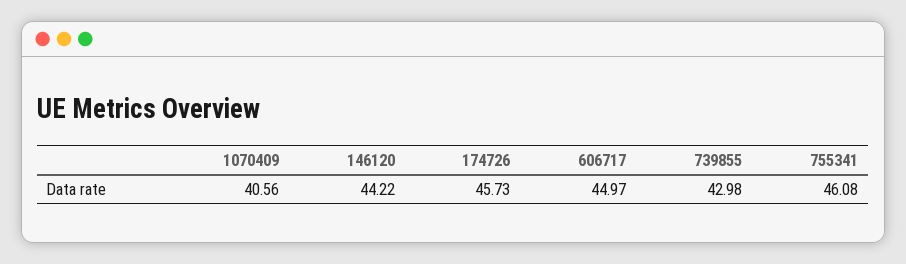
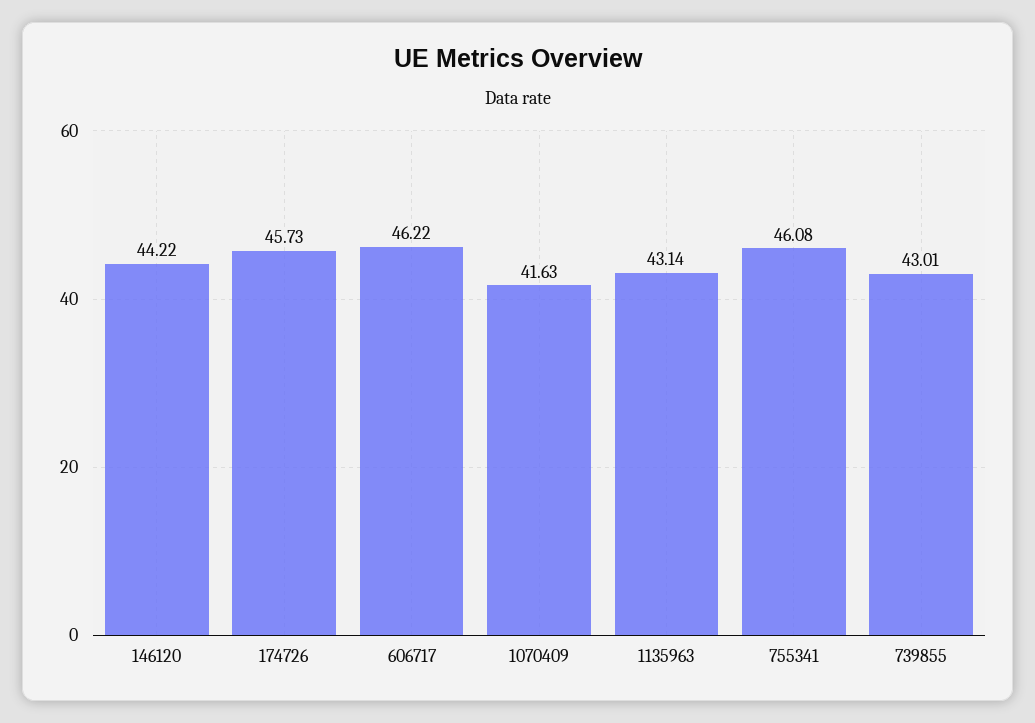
  {
-   "1070409": 40.56,
+   "1070409": 41.63,
    "146120": 44.22,
    "174726": 45.73,
-   "606717": 44.97,
+   "606717": 46.22,
-   "739855": 42.98,
+   "739855": 43.01,
-   "755341": 46.08
+   "755341": 46.08,
+   "1135963": 43.14
  }

